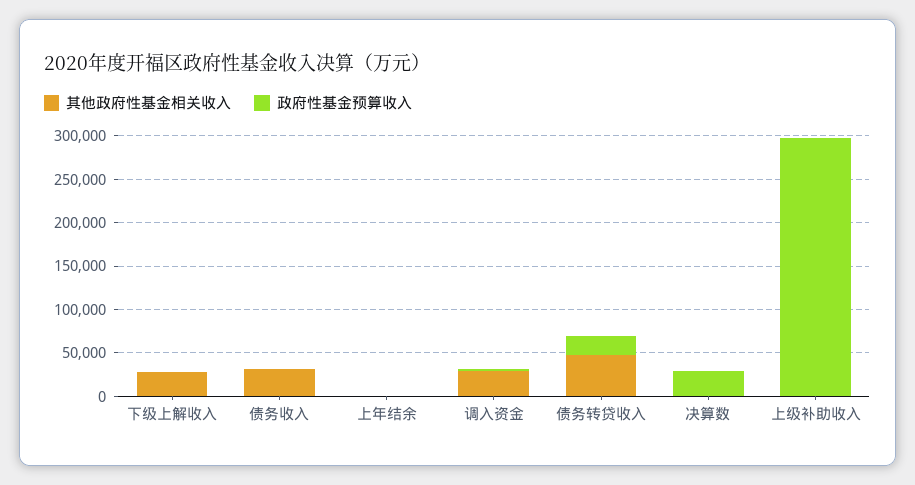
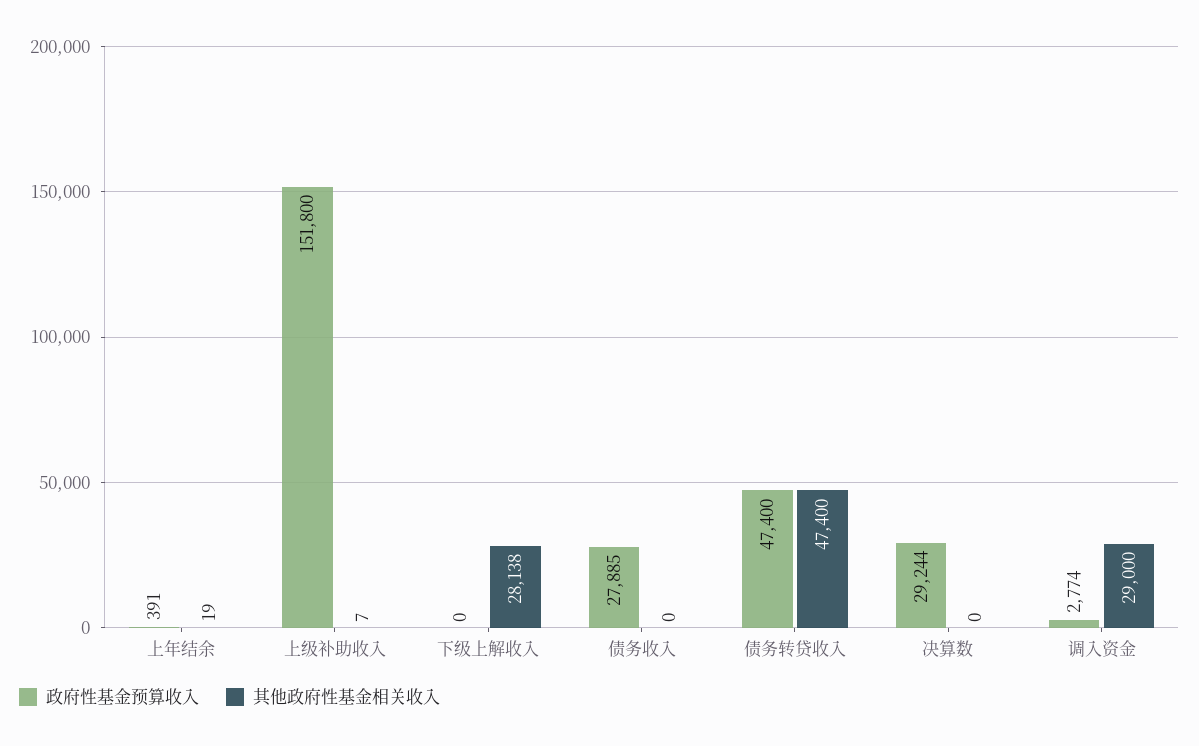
  {
    "其他政府性基金相关收入": {
      "下级上解收入": 28138,
-     "债务收入": 30000,
+     "债务收入": 0,
      "上年结余": 19,
      "调入资金": 29000,
      "债务转贷收入": 47400,
      "决算数": 0,
      "上级补助收入": 7
    },
    "政府性基金预算收入": {
      "下级上解收入": 0,
-     "债务收入": 0,
+     "债务收入": 27885,
      "上年结余": 391,
      "调入资金": 2774,
-     "债务转贷收入": 20000,
+     "债务转贷收入": 47400,
      "决算数": 29244,
-     "上级补助收入": 300000
+     "上级补助收入": 151800
    }
  }

